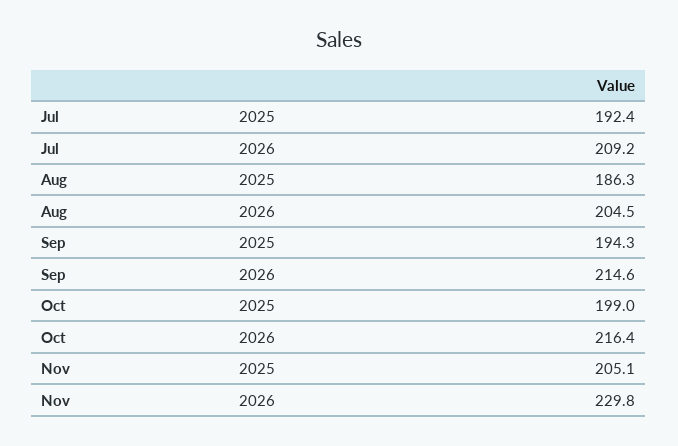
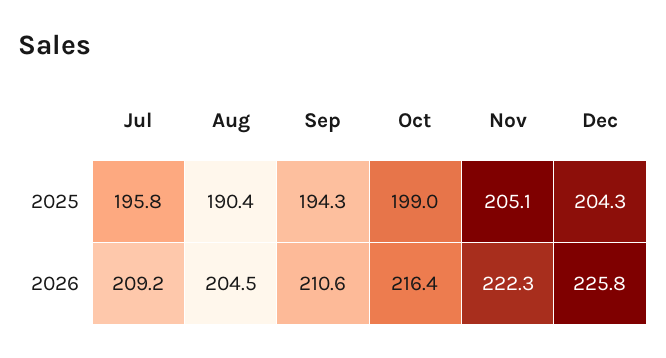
  {
    "Jul": {
-     "2025": 192.4,
+     "2025": 195.8,
      "2026": 209.2
    },
    "Aug": {
-     "2025": 186.3,
+     "2025": 190.4,
      "2026": 204.5
    },
    "Sep": {
      "2025": 194.3,
-     "2026": 214.6
+     "2026": 210.6
    },
    "Oct": {
      "2025": 199,
      "2026": 216.4
    },
    "Nov": {
      "2025": 205.1,
-     "2026": 229.8
+     "2026": 222.3
-   }
+   },
+   "Dec": {
+     "2025": 204.3,
+     "2026": 225.8
+   }
  }

